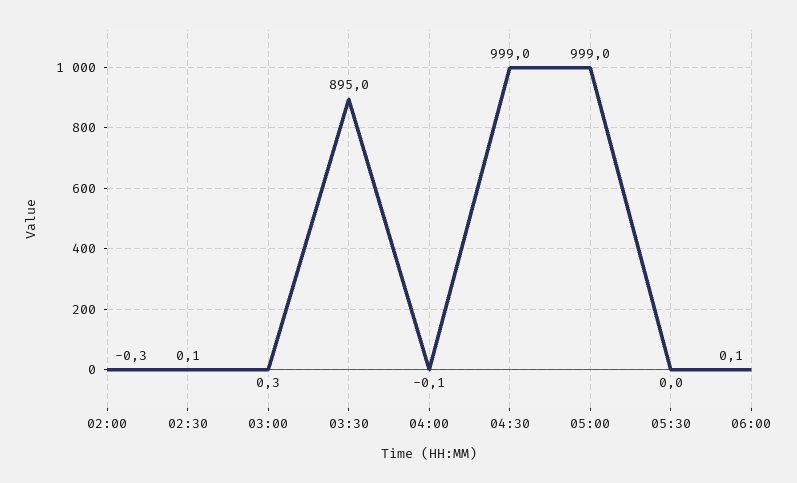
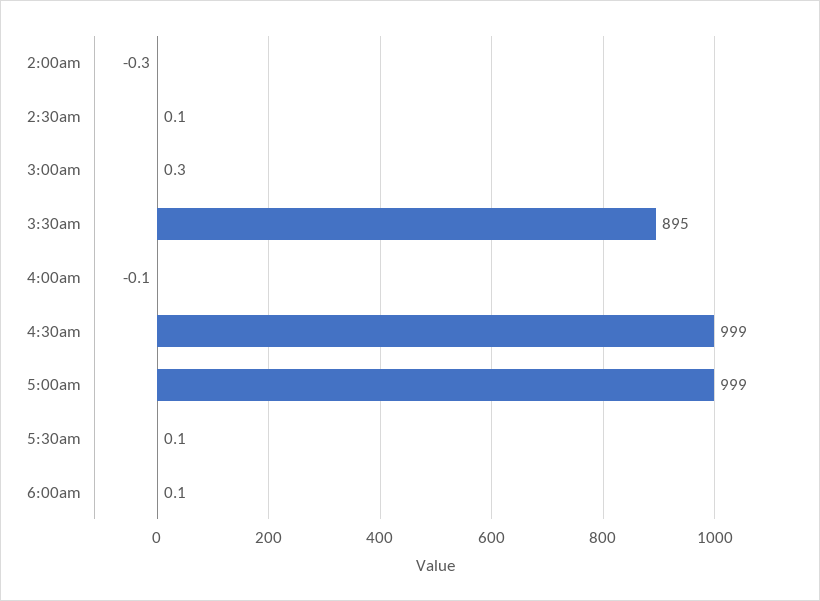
  {
    "02:00": -0.3,
    "02:30": 0.1,
    "03:00": 0.3,
    "03:30": 895,
    "04:00": -0.1,
    "04:30": 999,
    "05:00": 999,
-   "05:30": 0,
+   "05:30": 0.1,
    "06:00": 0.1
  }

